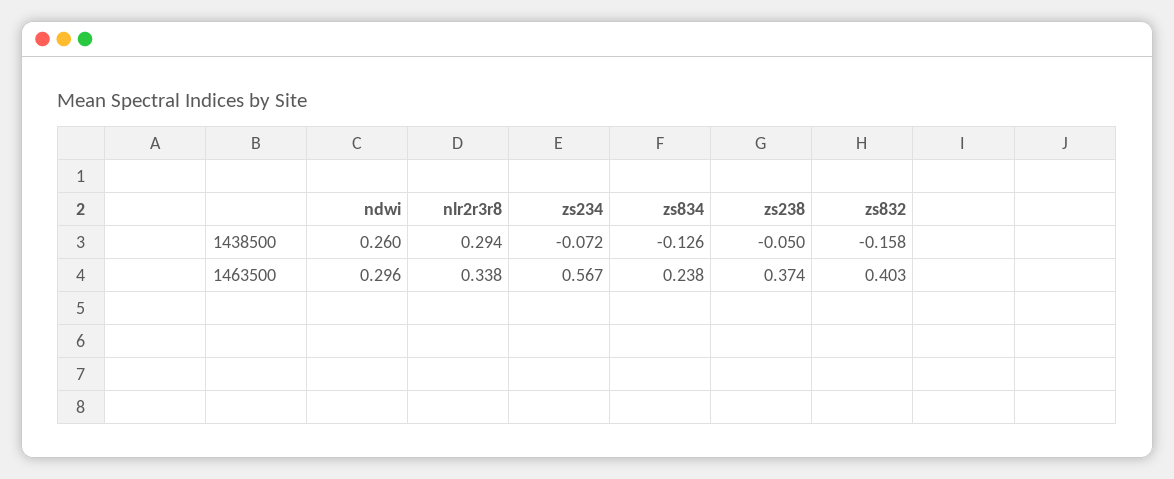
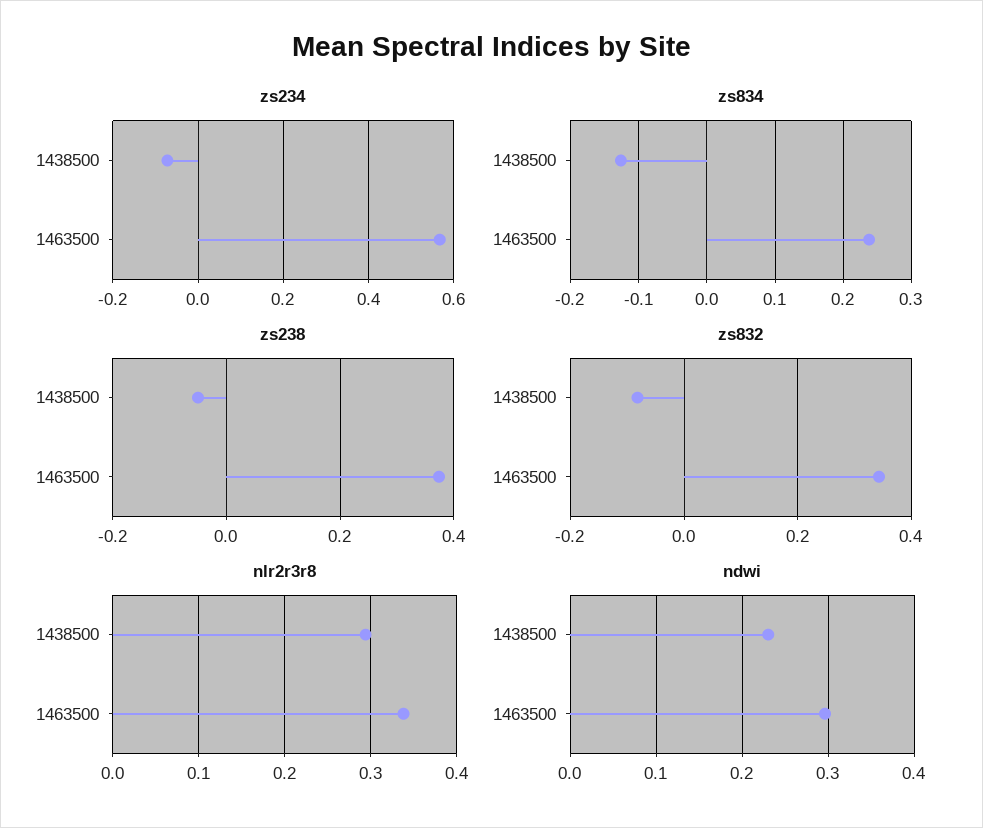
  {
    "ndwi": {
-     "1438500": 0.26,
+     "1438500": 0.23,
      "1463500": 0.296
    },
    "nlr2r3r8": {
      "1438500": 0.294,
      "1463500": 0.338
    },
    "zs234": {
      "1438500": -0.072,
      "1463500": 0.567
    },
    "zs834": {
      "1438500": -0.126,
      "1463500": 0.238
    },
    "zs238": {
      "1438500": -0.05,
      "1463500": 0.374
    },
    "zs832": {
-     "1438500": -0.158,
+     "1438500": -0.08,
-     "1463500": 0.403
+     "1463500": 0.34
    }
  }

